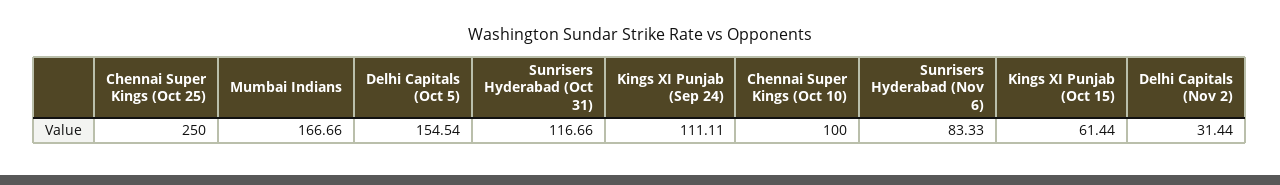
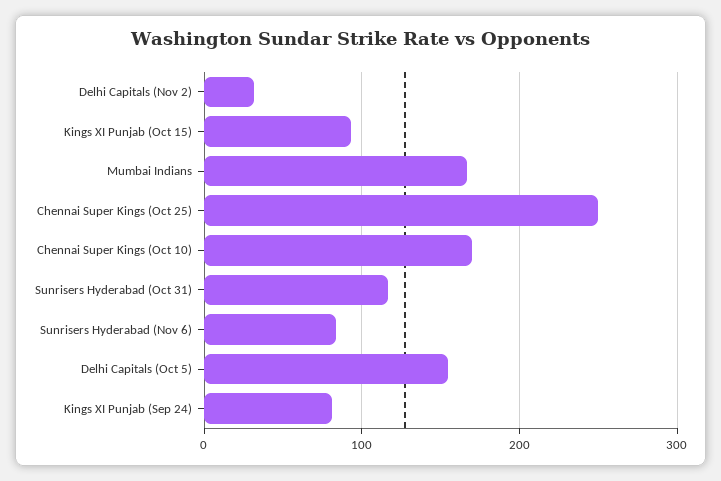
  {
    "Chennai Super Kings (Oct 25)": 250,
    "Mumbai Indians": 166.66,
    "Delhi Capitals (Oct 5)": 154.54,
    "Sunrisers Hyderabad (Oct 31)": 116.66,
-   "Kings XI Punjab (Sep 24)": 111.11,
+   "Kings XI Punjab (Sep 24)": 80,
-   "Chennai Super Kings (Oct 10)": 100,
+   "Chennai Super Kings (Oct 10)": 170,
    "Sunrisers Hyderabad (Nov 6)": 83.33,
-   "Kings XI Punjab (Oct 15)": 61.44,
+   "Kings XI Punjab (Oct 15)": 90,
    "Delhi Capitals (Nov 2)": 31.44
  }

